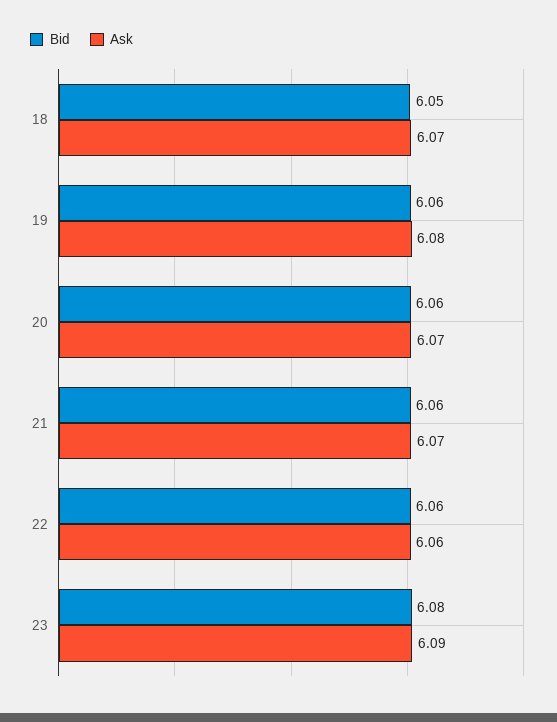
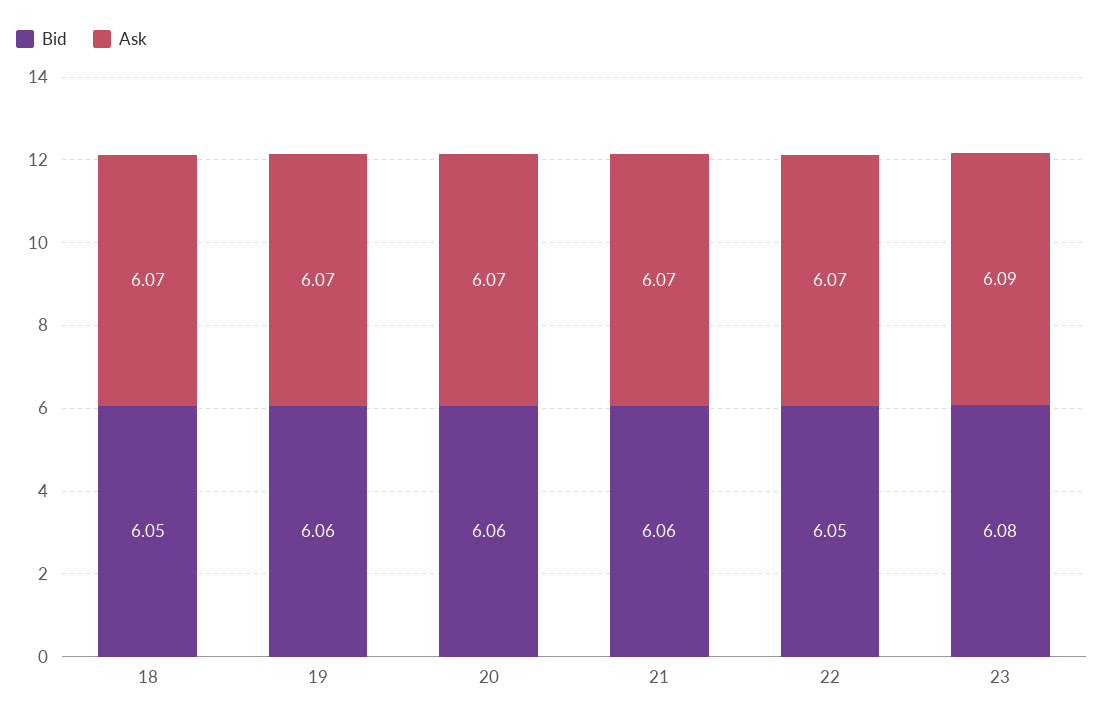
  {
    "Bid": {
      "18": 6.05,
      "19": 6.06,
      "20": 6.06,
      "21": 6.06,
-     "22": 6.06,
+     "22": 6.05,
      "23": 6.08
    },
    "Ask": {
      "18": 6.07,
-     "19": 6.08,
+     "19": 6.07,
      "20": 6.07,
      "21": 6.07,
-     "22": 6.06,
+     "22": 6.07,
      "23": 6.09
    }
  }

